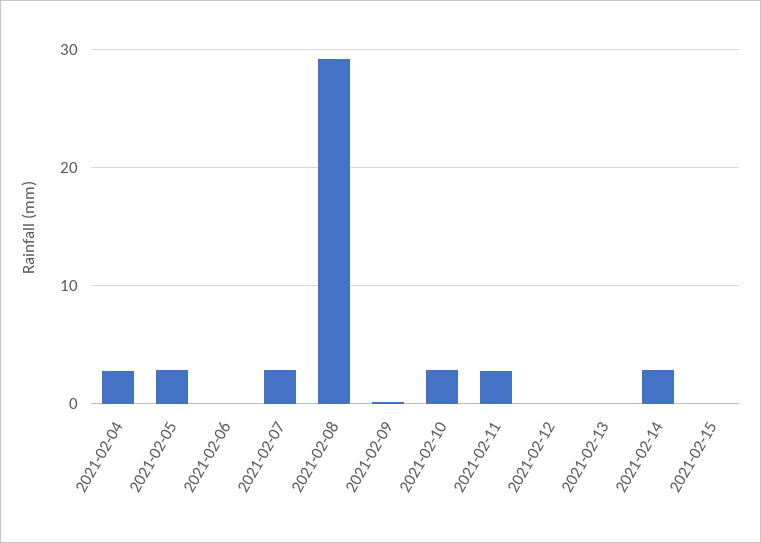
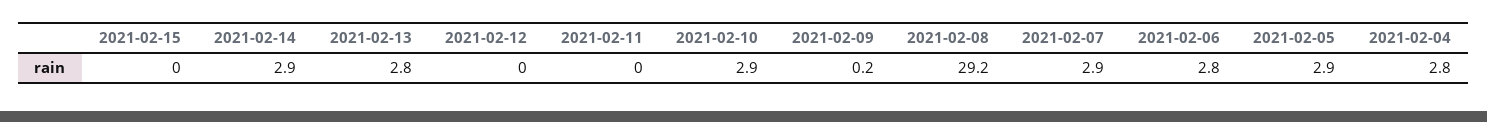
  {
    "2021-02-04": 2.8,
    "2021-02-05": 2.9,
-   "2021-02-06": 0,
+   "2021-02-06": 2.8,
    "2021-02-07": 2.9,
    "2021-02-08": 29.2,
    "2021-02-09": 0.2,
    "2021-02-10": 2.9,
-   "2021-02-11": 3,
+   "2021-02-11": 0,
    "2021-02-12": 0,
-   "2021-02-13": 0,
+   "2021-02-13": 2.8,
    "2021-02-14": 2.9,
    "2021-02-15": 0
  }

